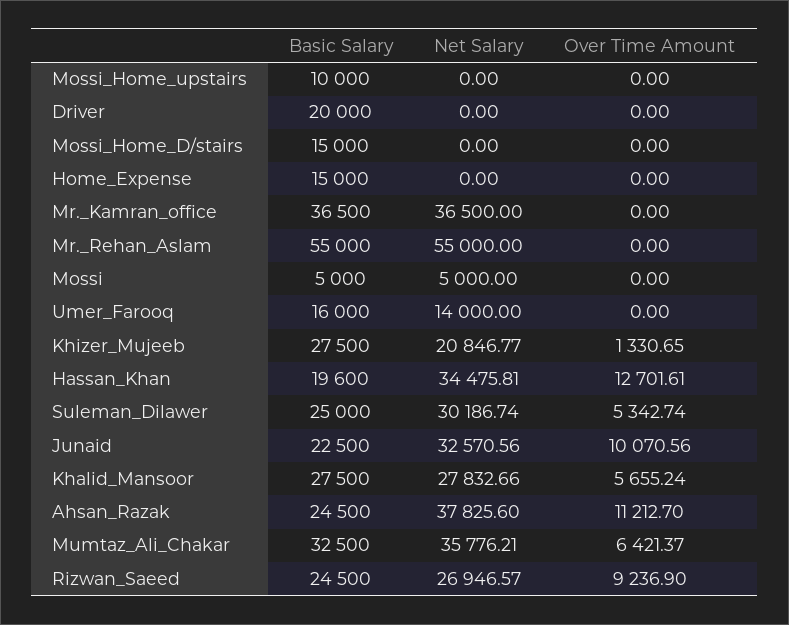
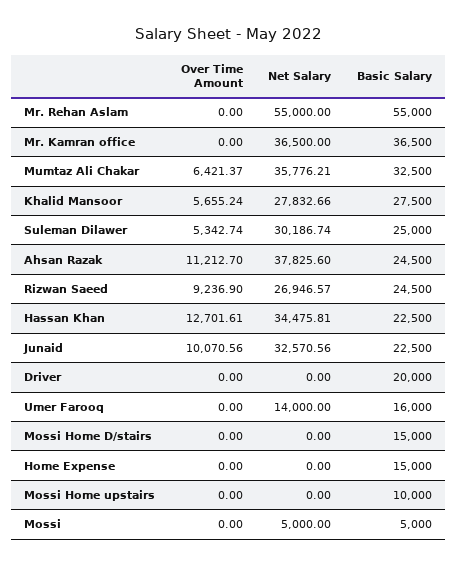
  {
    "Basic Salary": {
      "Mossi_Home_upstairs": 10000,
      "Driver": 20000,
      "Mossi_Home_D/stairs": 15000,
      "Home_Expense": 15000,
      "Mr._Kamran_office": 36500,
      "Mr._Rehan_Aslam": 55000,
      "Mossi": 5000,
      "Umer_Farooq": 16000,
-     "Khizer_Mujeeb": 27500,
-     "Hassan_Khan": 19600,
+     "Hassan_Khan": 22500,
      "Suleman_Dilawer": 25000,
      "Junaid": 22500,
      "Khalid_Mansoor": 27500,
      "Ahsan_Razak": 24500,
      "Mumtaz_Ali_Chakar": 32500,
      "Rizwan_Saeed": 24500
    },
    "Net Salary": {
      "Mossi_Home_upstairs": 0,
      "Driver": 0,
      "Mossi_Home_D/stairs": 0,
      "Home_Expense": 0,
      "Mr._Kamran_office": 36500,
      "Mr._Rehan_Aslam": 55000,
      "Mossi": 5000,
      "Umer_Farooq": 14000,
-     "Khizer_Mujeeb": 20846.77,
      "Hassan_Khan": 34475.81,
      "Suleman_Dilawer": 30186.74,
      "Junaid": 32570.56,
      "Khalid_Mansoor": 27832.66,
      "Ahsan_Razak": 37825.6,
      "Mumtaz_Ali_Chakar": 35776.21,
      "Rizwan_Saeed": 26946.57
    },
    "Over Time Amount": {
      "Mossi_Home_upstairs": 0,
      "Driver": 0,
      "Mossi_Home_D/stairs": 0,
      "Home_Expense": 0,
      "Mr._Kamran_office": 0,
      "Mr._Rehan_Aslam": 0,
      "Mossi": 0,
      "Umer_Farooq": 0,
-     "Khizer_Mujeeb": 1330.65,
      "Hassan_Khan": 12701.61,
      "Suleman_Dilawer": 5342.74,
      "Junaid": 10070.56,
      "Khalid_Mansoor": 5655.24,
      "Ahsan_Razak": 11212.7,
      "Mumtaz_Ali_Chakar": 6421.37,
      "Rizwan_Saeed": 9236.9
    }
  }

